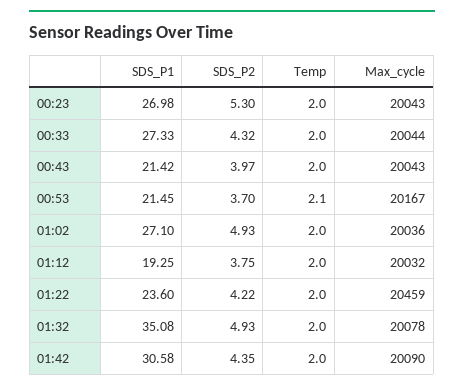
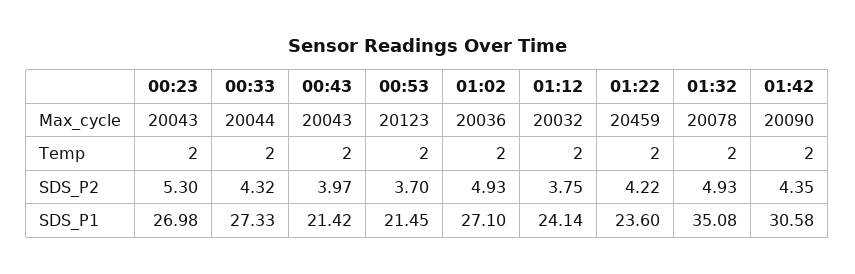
  {
    "SDS_P1": {
      "00:23": 26.98,
      "00:33": 27.33,
      "00:43": 21.42,
      "00:53": 21.45,
      "01:02": 27.1,
-     "01:12": 19.25,
+     "01:12": 24.14,
      "01:22": 23.6,
      "01:32": 35.08,
      "01:42": 30.58
    },
    "SDS_P2": {
      "00:23": 5.3,
      "00:33": 4.32,
      "00:43": 3.97,
      "00:53": 3.7,
      "01:02": 4.93,
      "01:12": 3.75,
      "01:22": 4.22,
      "01:32": 4.93,
      "01:42": 4.35
    },
    "Temp": {
      "00:23": 2,
      "00:33": 2,
      "00:43": 2,
-     "00:53": 2.1,
+     "00:53": 2,
      "01:02": 2,
      "01:12": 2,
      "01:22": 2,
      "01:32": 2,
      "01:42": 2
    },
    "Max_cycle": {
      "00:23": 20043,
      "00:33": 20044,
      "00:43": 20043,
-     "00:53": 20167,
+     "00:53": 20123,
      "01:02": 20036,
      "01:12": 20032,
      "01:22": 20459,
      "01:32": 20078,
      "01:42": 20090
    }
  }

